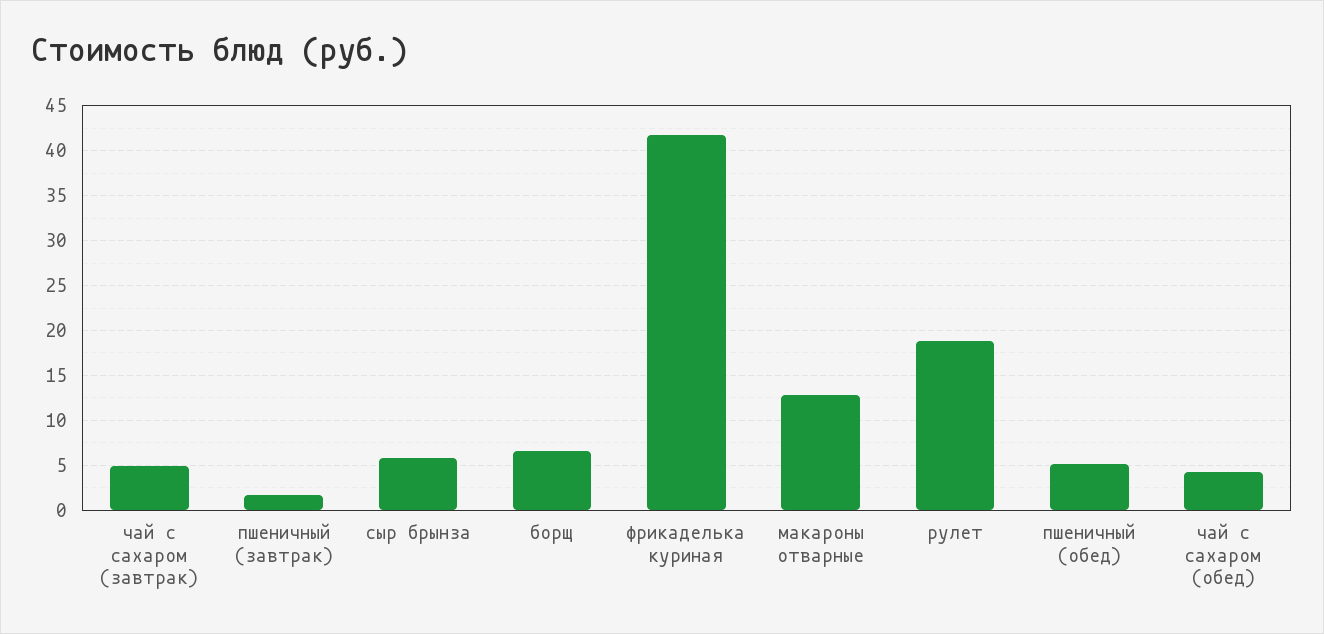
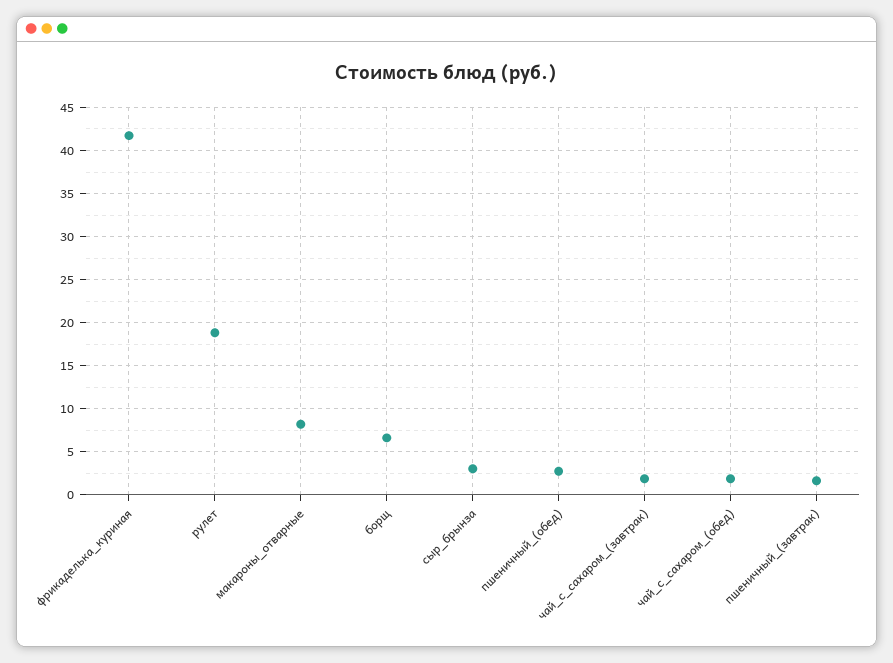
  {
-   "чай с сахаром (завтрак)": 5,
+   "чай с сахаром (завтрак)": 2,
    "пшеничный (завтрак)": 2,
-   "сыр брынза": 6,
+   "сыр брынза": 3,
    "борщ": 7,
    "фрикаделька куриная": 42,
-   "макароны отварные": 13,
+   "макароны отварные": 8,
    "рулет": 19,
-   "пшеничный (обед)": 5,
+   "пшеничный (обед)": 3,
-   "чай с сахаром (обед)": 4
+   "чай с сахаром (обед)": 2
  }

